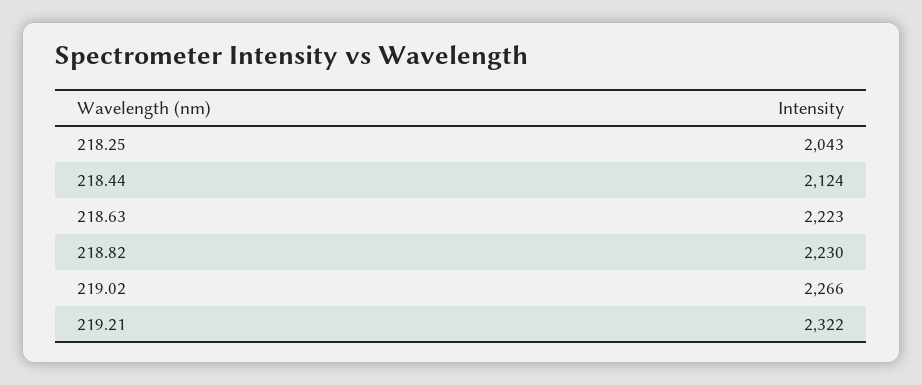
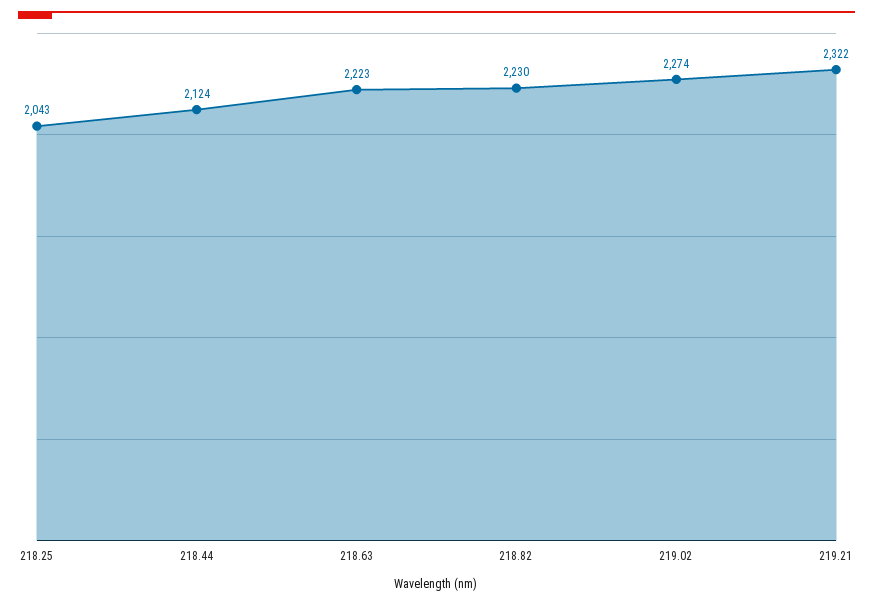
  {
    "218.25": 2043,
    "218.44": 2124,
    "218.63": 2223,
    "218.82": 2230,
-   "219.02": 2266,
+   "219.02": 2274,
    "219.21": 2322
  }

